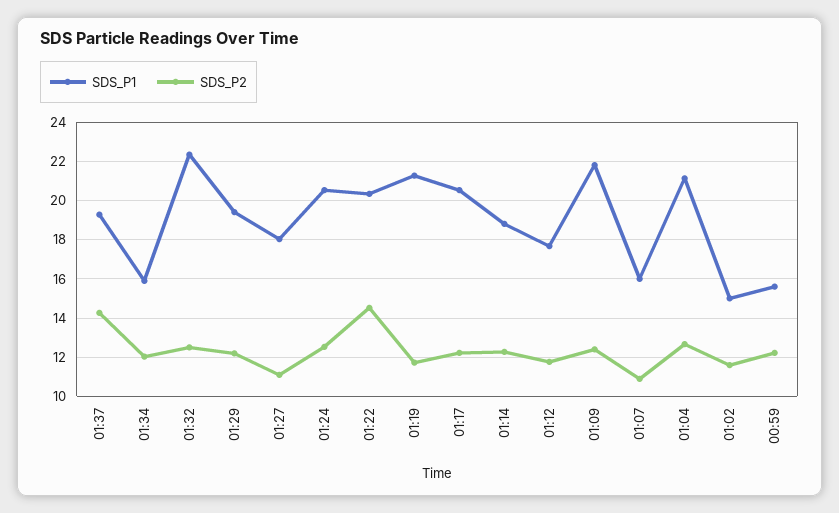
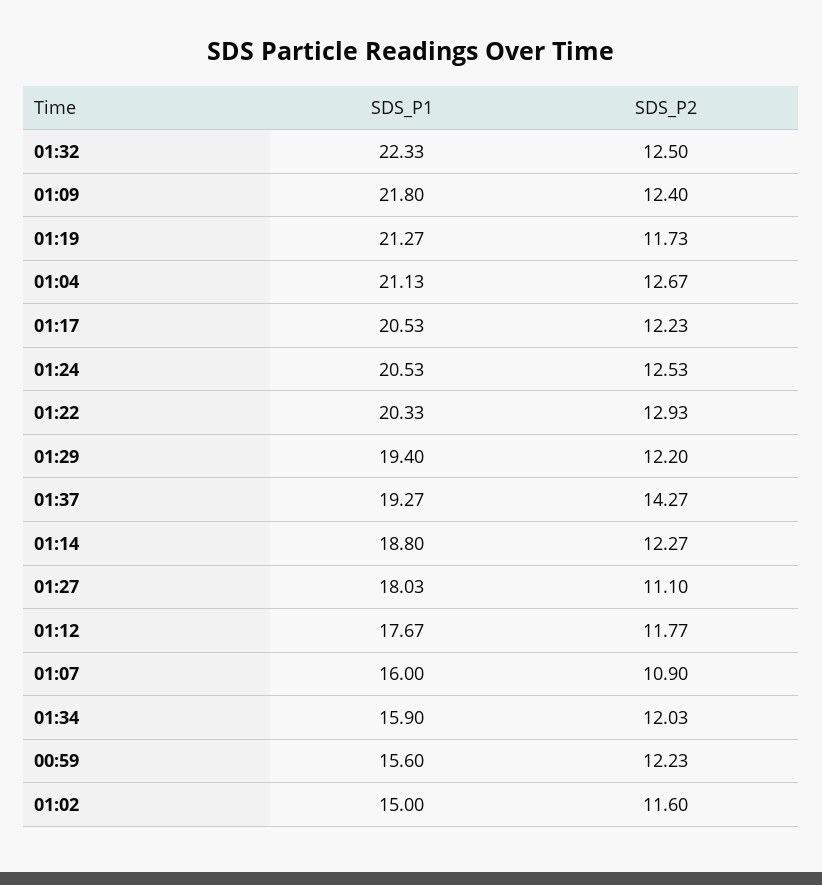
  {
    "SDS_P1": {
      "01:37": 19.27,
      "01:34": 15.9,
      "01:32": 22.33,
      "01:29": 19.4,
      "01:27": 18.03,
      "01:24": 20.53,
      "01:22": 20.33,
      "01:19": 21.27,
      "01:17": 20.53,
      "01:14": 18.8,
      "01:12": 17.67,
      "01:09": 21.8,
      "01:07": 16,
      "01:04": 21.13,
      "01:02": 15,
      "00:59": 15.6
    },
    "SDS_P2": {
      "01:37": 14.27,
      "01:34": 12.03,
      "01:32": 12.5,
      "01:29": 12.2,
      "01:27": 11.1,
      "01:24": 12.53,
-     "01:22": 14.5,
+     "01:22": 12.93,
      "01:19": 11.73,
      "01:17": 12.23,
      "01:14": 12.27,
      "01:12": 11.77,
      "01:09": 12.4,
      "01:07": 10.9,
      "01:04": 12.67,
      "01:02": 11.6,
      "00:59": 12.23
    }
  }

